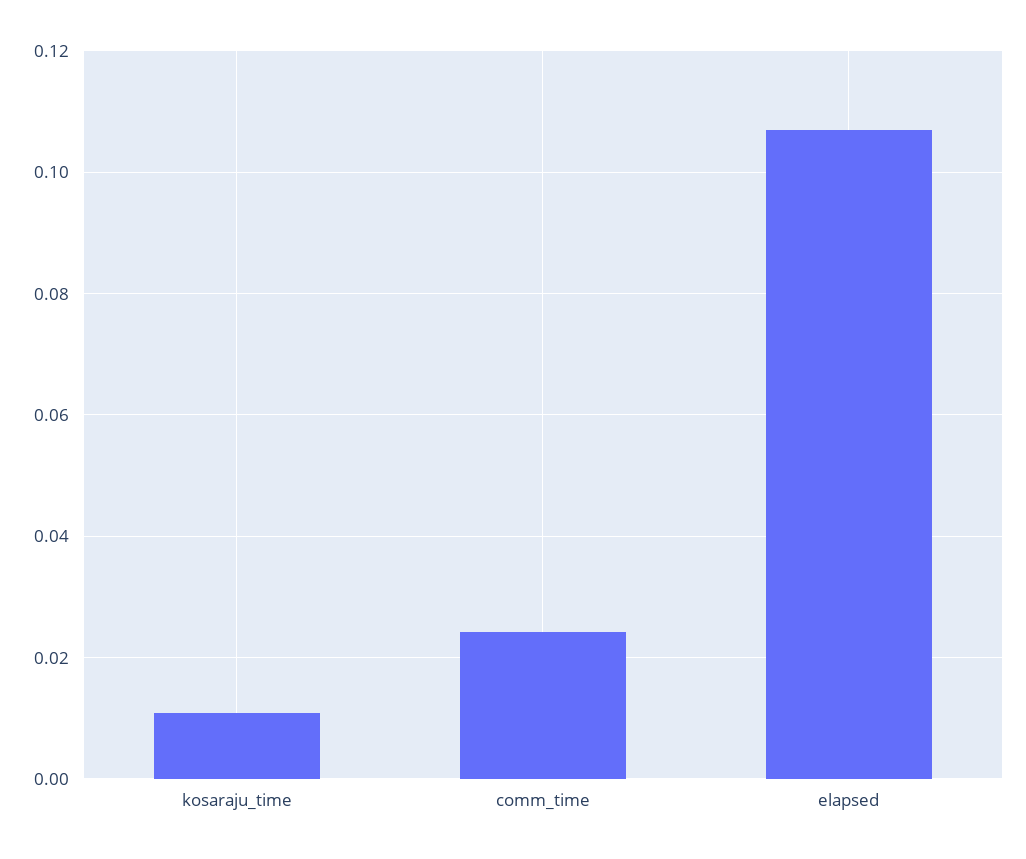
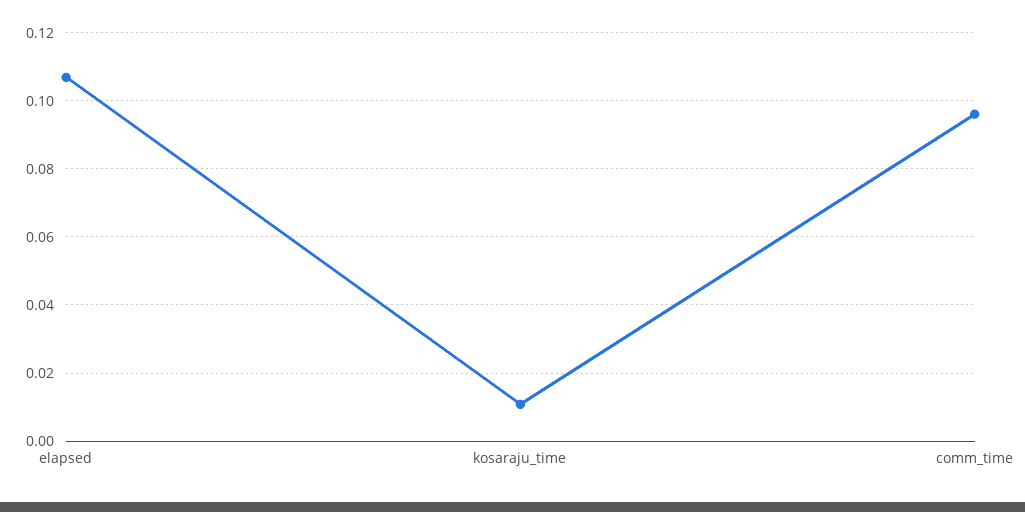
  {
    "kosaraju_time": 0.01,
-   "comm_time": 0.024,
+   "comm_time": 0.096,
    "elapsed": 0.106
  }

